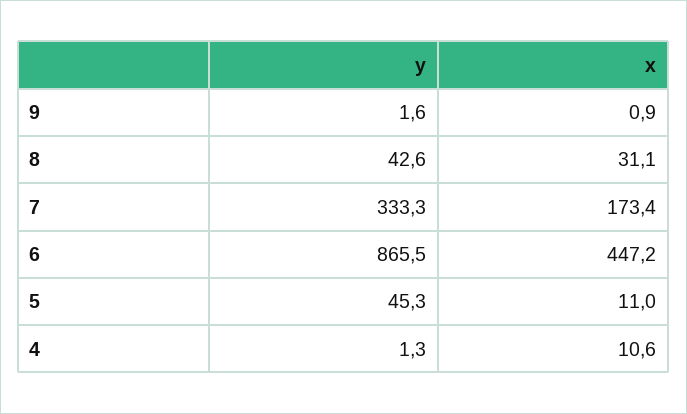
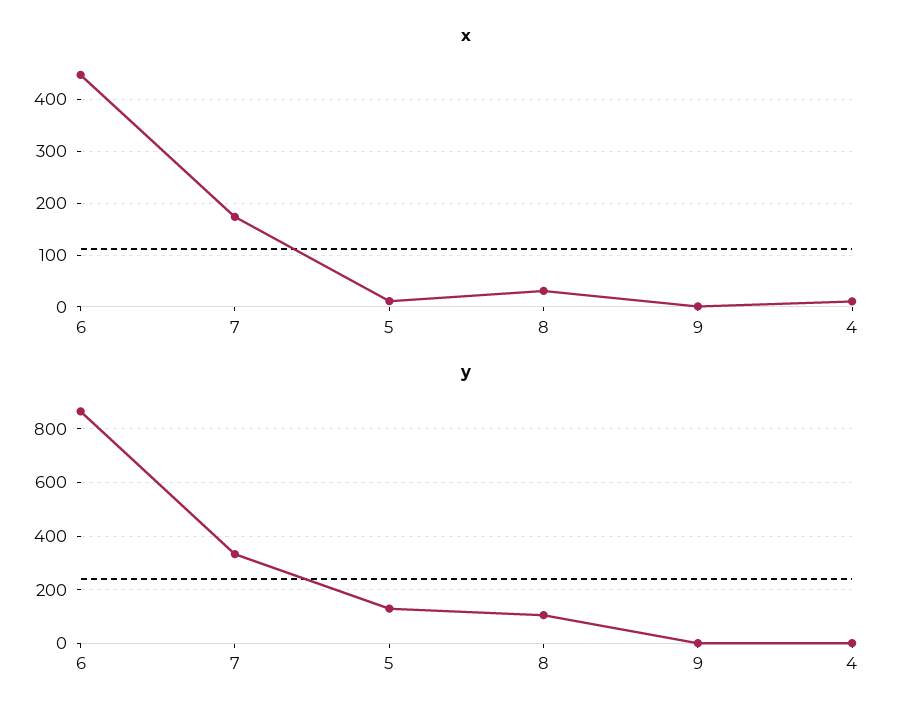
  {
    "y": {
      "9": 1.6,
-     "8": 42.6,
+     "8": 100,
      "7": 333.3,
      "6": 865.5,
-     "5": 45.3,
+     "5": 125,
      "4": 1.3
    },
    "x": {
      "9": 0.9,
      "8": 31.1,
      "7": 173.4,
      "6": 447.2,
      "5": 11,
      "4": 10.6
    }
  }

